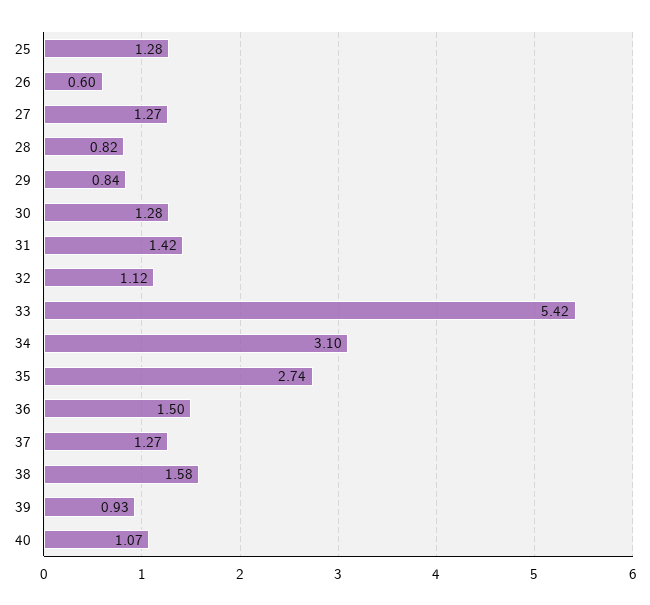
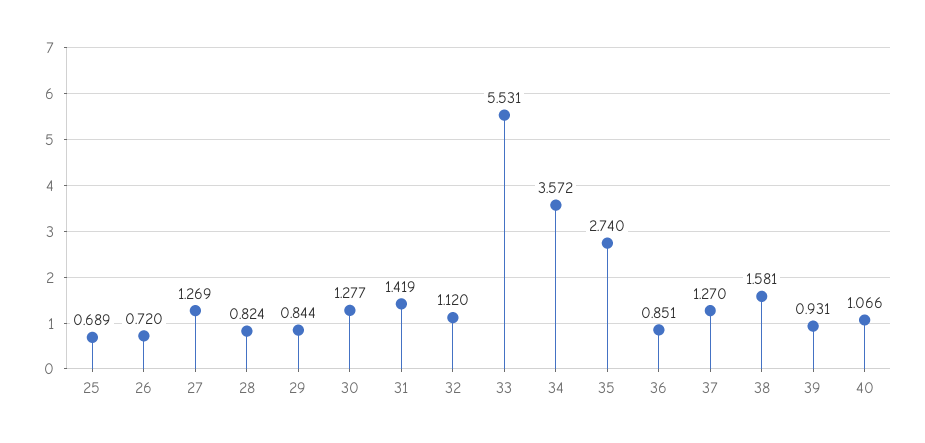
  {
-   "25": 1.28,
+   "25": 0.689,
-   "26": 0.6,
+   "26": 0.72,
    "27": 1.269,
    "28": 0.824,
    "29": 0.844,
    "30": 1.277,
    "31": 1.419,
    "32": 1.12,
-   "33": 5.42,
+   "33": 5.531,
-   "34": 3.1,
+   "34": 3.572,
    "35": 2.74,
-   "36": 1.5,
+   "36": 0.851,
    "37": 1.27,
    "38": 1.581,
    "39": 0.931,
    "40": 1.066
  }

